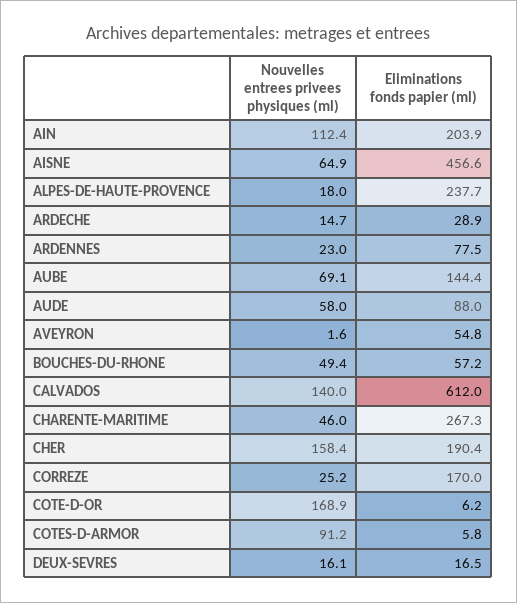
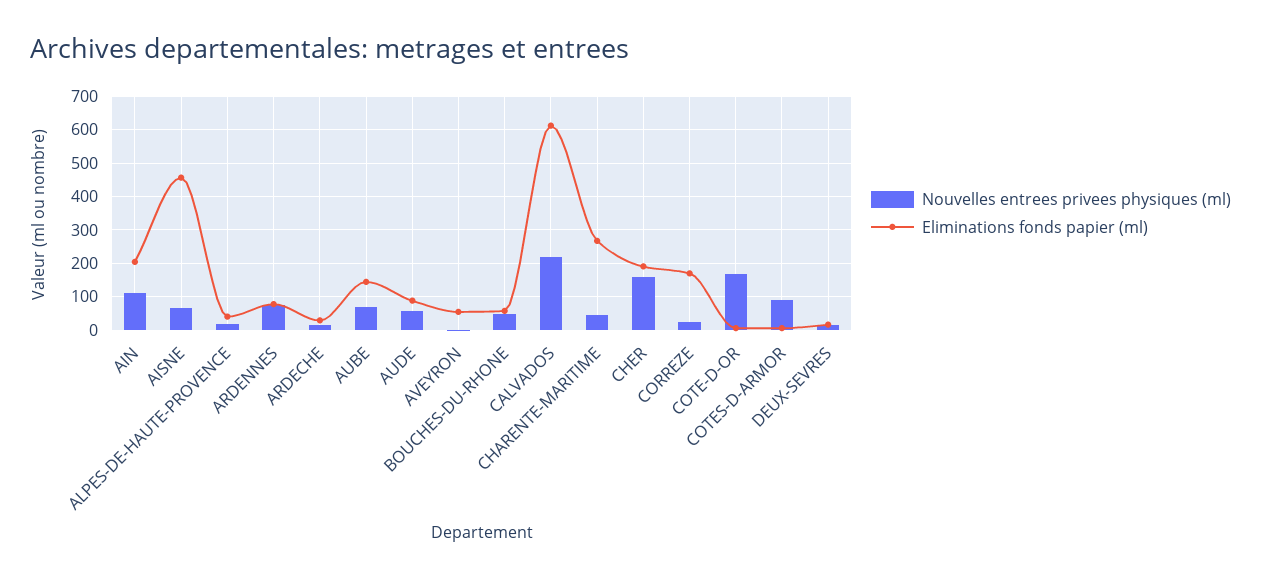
  {
    "Nouvelles entrees privees physiques (ml)": {
      "AIN": 112.4,
      "AISNE": 64.9,
      "ALPES-DE-HAUTE-PROVENCE": 18,
      "ARDECHE": 14.7,
-     "ARDENNES": 23,
+     "ARDENNES": 80,
      "AUBE": 69.1,
      "AUDE": 58,
      "AVEYRON": 1.6,
      "BOUCHES-DU-RHONE": 49.4,
-     "CALVADOS": 140,
+     "CALVADOS": 220,
      "CHARENTE-MARITIME": 46,
      "CHER": 158.4,
      "CORREZE": 25.2,
      "COTE-D-OR": 168.9,
      "COTES-D-ARMOR": 91.2,
      "DEUX-SEVRES": 16.1
    },
    "Eliminations fonds papier (ml)": {
      "AIN": 203.9,
      "AISNE": 456.6,
-     "ALPES-DE-HAUTE-PROVENCE": 237.7,
+     "ALPES-DE-HAUTE-PROVENCE": 40,
      "ARDECHE": 28.9,
      "ARDENNES": 77.5,
      "AUBE": 144.4,
      "AUDE": 88,
      "AVEYRON": 54.8,
      "BOUCHES-DU-RHONE": 57.2,
      "CALVADOS": 612,
      "CHARENTE-MARITIME": 267.3,
      "CHER": 190.4,
      "CORREZE": 170,
      "COTE-D-OR": 6.2,
      "COTES-D-ARMOR": 5.8,
      "DEUX-SEVRES": 16.5
    }
  }

